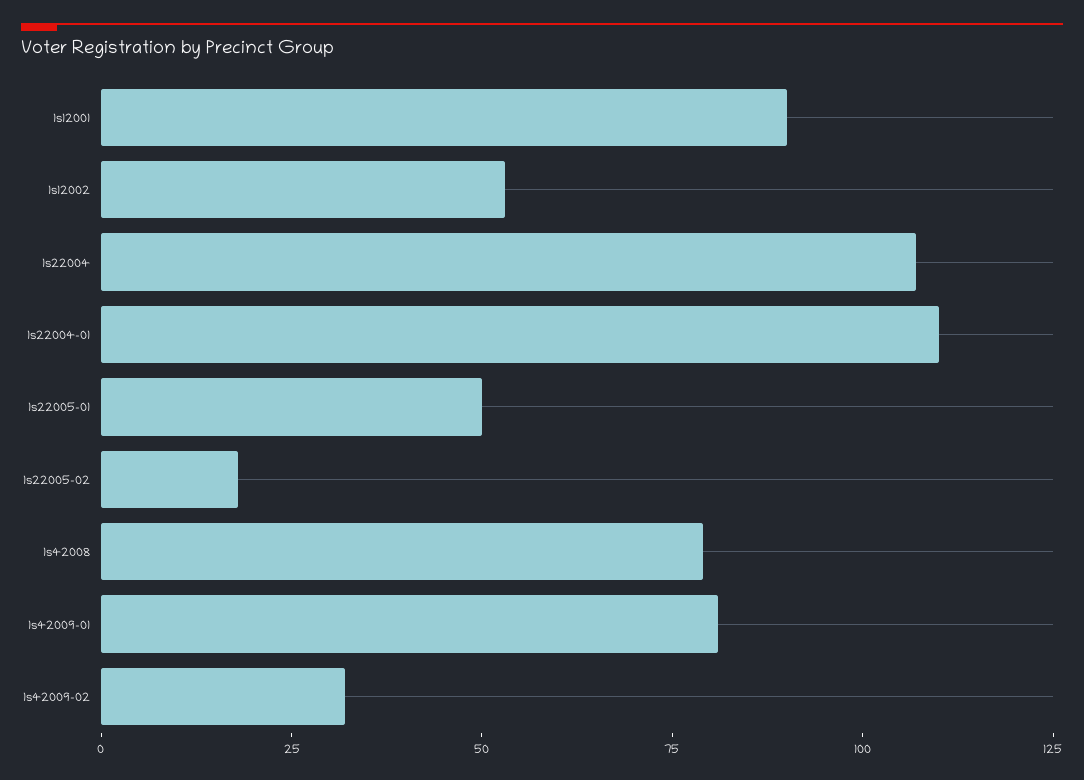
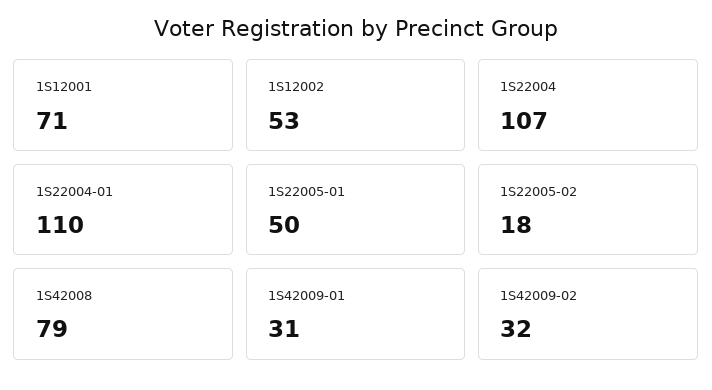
  {
-   "1s12001": 90,
+   "1s12001": 71,
    "1s12002": 53,
    "1s22004": 107,
    "1s22004-01": 110,
    "1s22005-01": 50,
    "1s22005-02": 18,
    "1s42008": 79,
-   "1s42009-01": 80,
+   "1s42009-01": 31,
    "1s42009-02": 32
  }

